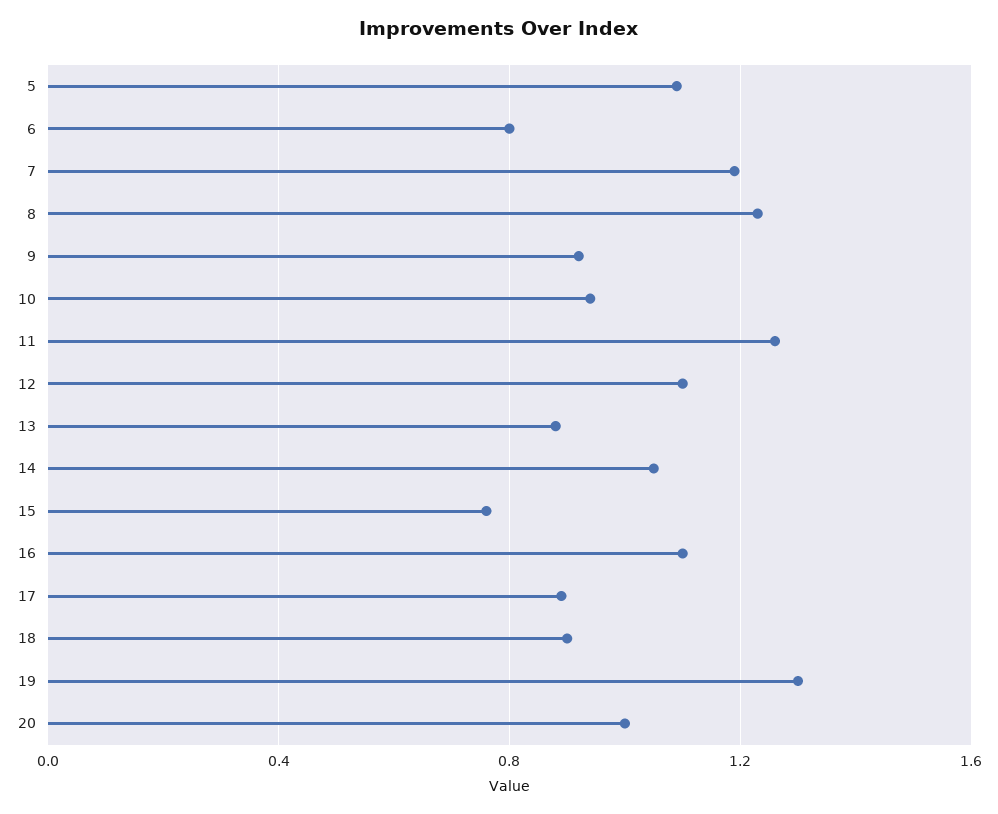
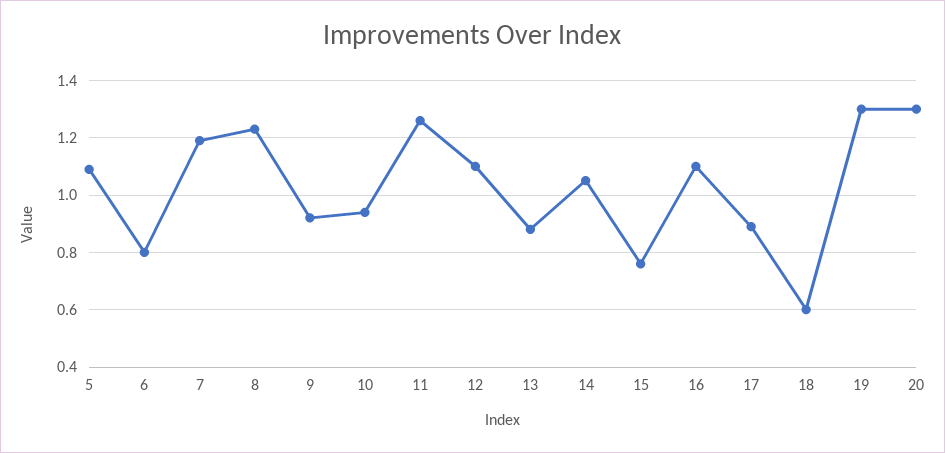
  {
    "5": 1.1,
    "6": 0.8,
    "7": 1.2,
    "8": 1.25,
    "9": 0.9,
    "10": 0.95,
    "11": 1.25,
    "12": 1.1,
    "13": 0.9,
    "14": 1.05,
    "15": 0.75,
    "16": 1.1,
    "17": 0.9,
-   "18": 0.9,
+   "18": 0.6,
    "19": 1.3,
-   "20": 1
+   "20": 1.3
  }

